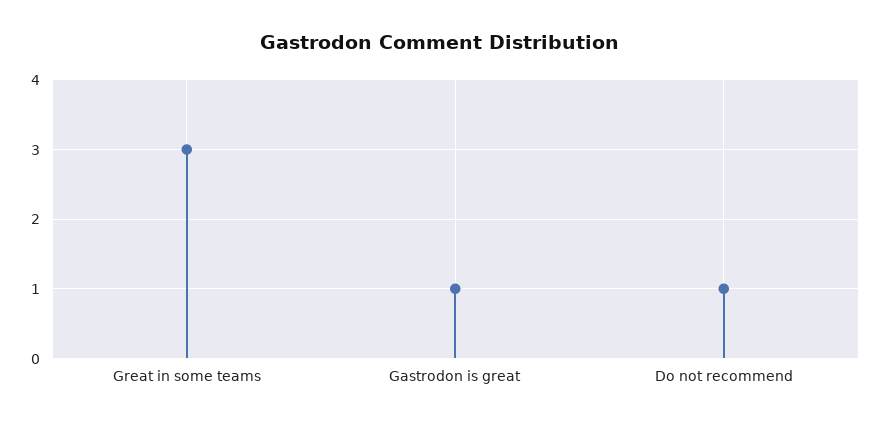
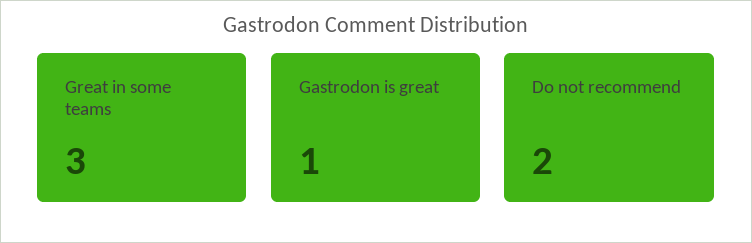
  {
    "Great in some teams": 3,
    "Gastrodon is great": 1,
-   "Do not recommend": 1
+   "Do not recommend": 2
  }

